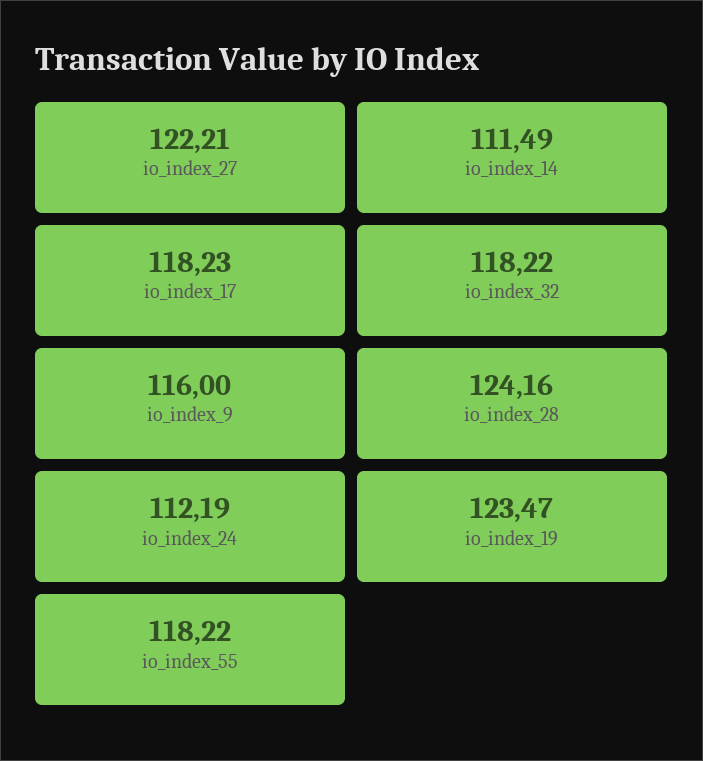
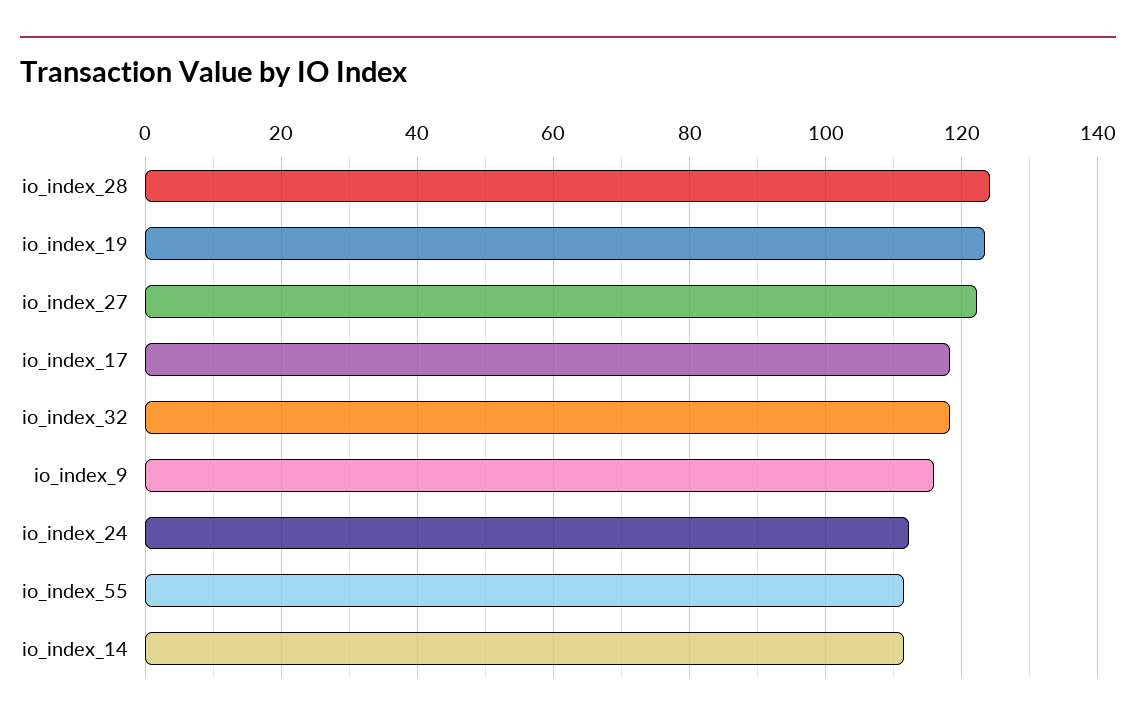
  {
    "io_index_27": 122.21,
    "io_index_14": 111.49,
    "io_index_17": 118.23,
    "io_index_32": 118.22,
    "io_index_9": 116,
    "io_index_28": 124.16,
    "io_index_24": 112.19,
    "io_index_19": 123.47,
-   "io_index_55": 118.22
+   "io_index_55": 112
  }

